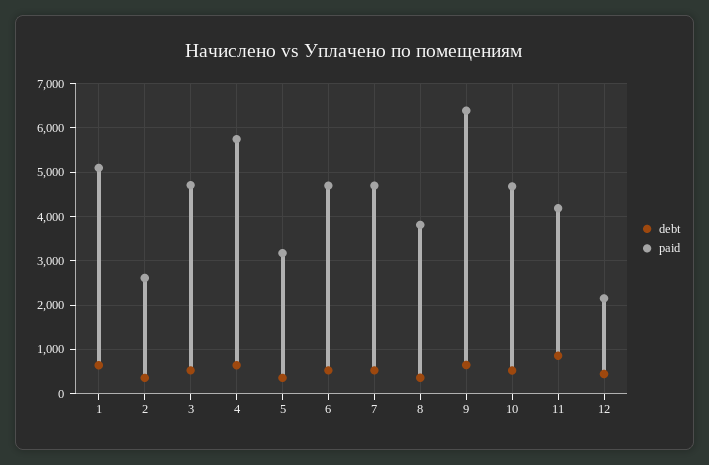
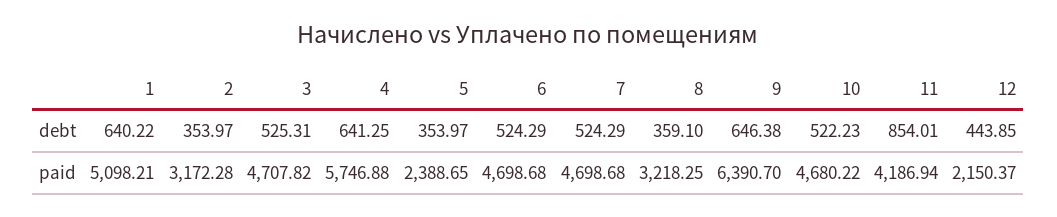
  {
    "debt": {
      "1": 640.22,
      "2": 353.97,
      "3": 525.31,
      "4": 641.25,
      "5": 353.97,
      "6": 524.29,
      "7": 524.29,
      "8": 359.1,
      "9": 646.38,
      "10": 522.23,
      "11": 854.01,
      "12": 443.85
    },
    "paid": {
      "1": 5098.21,
-     "2": 2600,
+     "2": 3172.28,
      "3": 4707.82,
      "4": 5746.88,
-     "5": 3200,
+     "5": 2388.65,
      "6": 4698.68,
      "7": 4698.68,
-     "8": 3800,
+     "8": 3218.25,
      "9": 6390.7,
      "10": 4680.22,
      "11": 4186.94,
      "12": 2150.37
    }
  }

